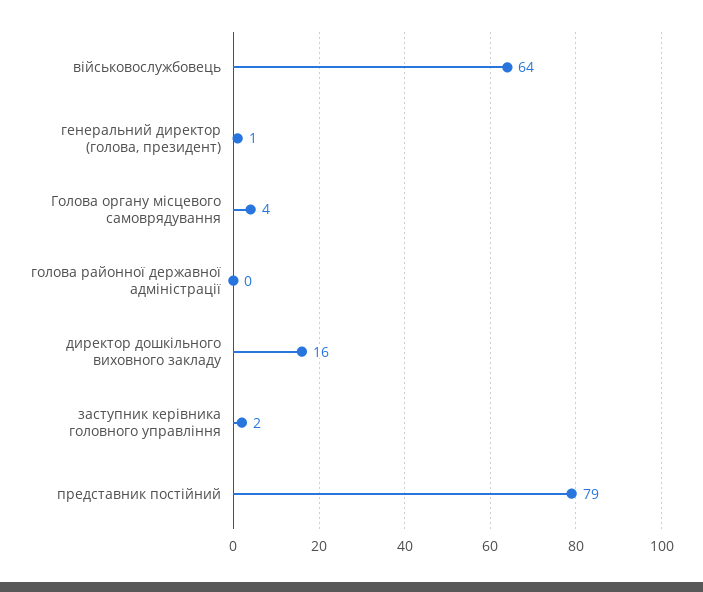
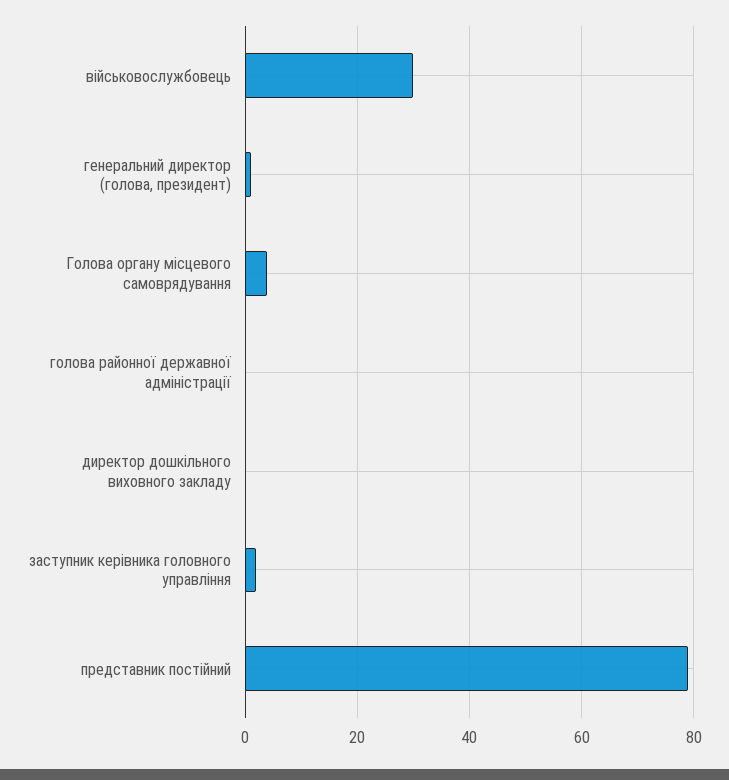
  {
-   "військовослужбовець": 64,
+   "військовослужбовець": 30,
    "генеральний директор (голова, президент)": 1,
    "Голова органу місцевого самоврядування": 4,
    "голова районної державної адміністрації": 0,
-   "директор дошкільного виховного закладу": 16,
+   "директор дошкільного виховного закладу": 0,
    "заступник керівника головного управління": 2,
    "представник постійний": 79
  }

